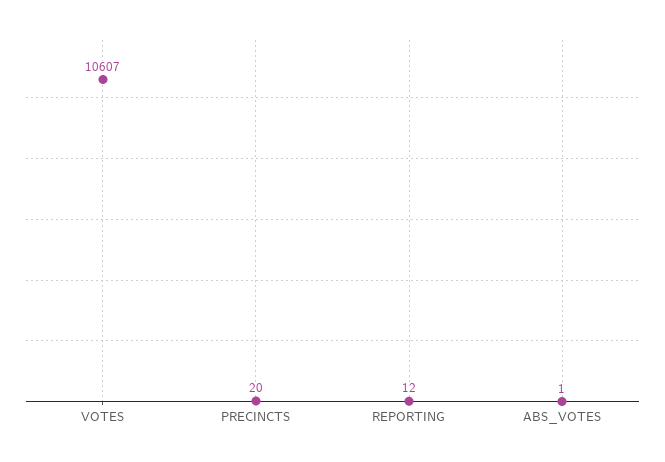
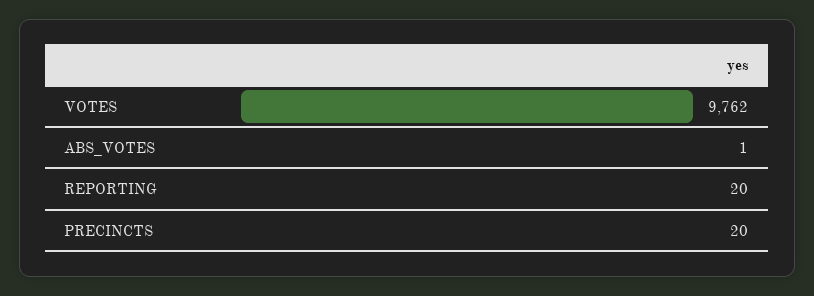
  {
-   "VOTES": 10607,
+   "VOTES": 9762,
    "PRECINCTS": 20,
-   "REPORTING": 12,
+   "REPORTING": 20,
    "ABS_VOTES": 1
  }

